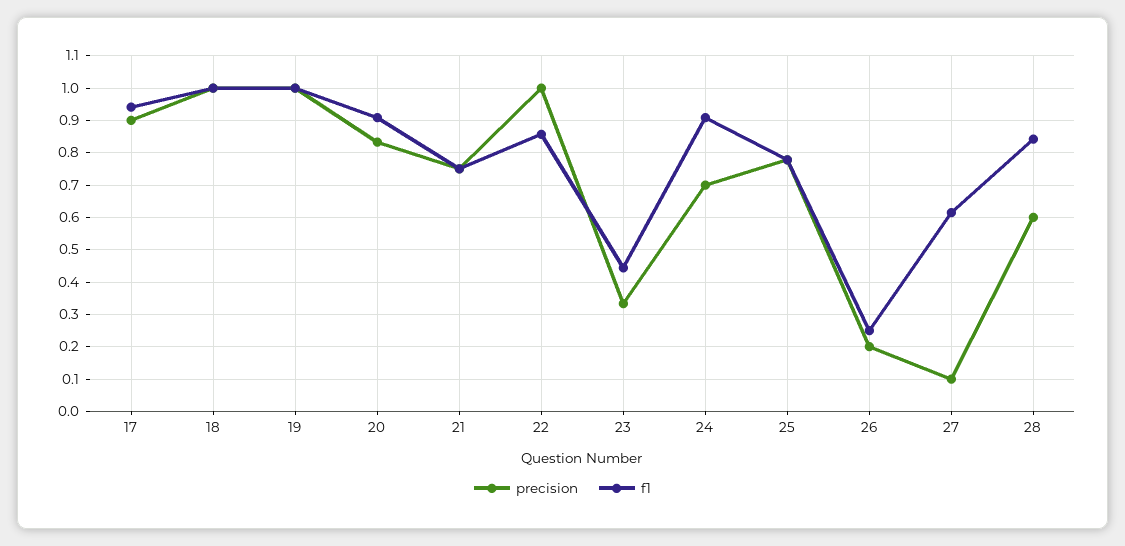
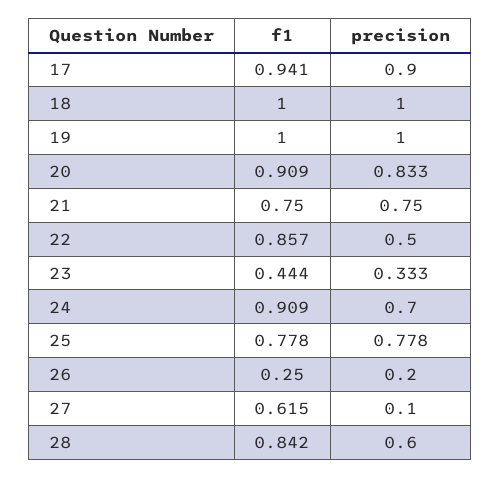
  {
    "precision": {
      "17": 0.9,
      "18": 1,
      "19": 1,
      "20": 0.833,
      "21": 0.75,
-     "22": 1,
+     "22": 0.5,
      "23": 0.333,
      "24": 0.7,
      "25": 0.778,
      "26": 0.2,
      "27": 0.1,
      "28": 0.6
    },
    "f1": {
      "17": 0.941,
      "18": 1,
      "19": 1,
      "20": 0.909,
      "21": 0.75,
      "22": 0.857,
      "23": 0.444,
      "24": 0.909,
      "25": 0.778,
      "26": 0.25,
      "27": 0.615,
      "28": 0.842
    }
  }

